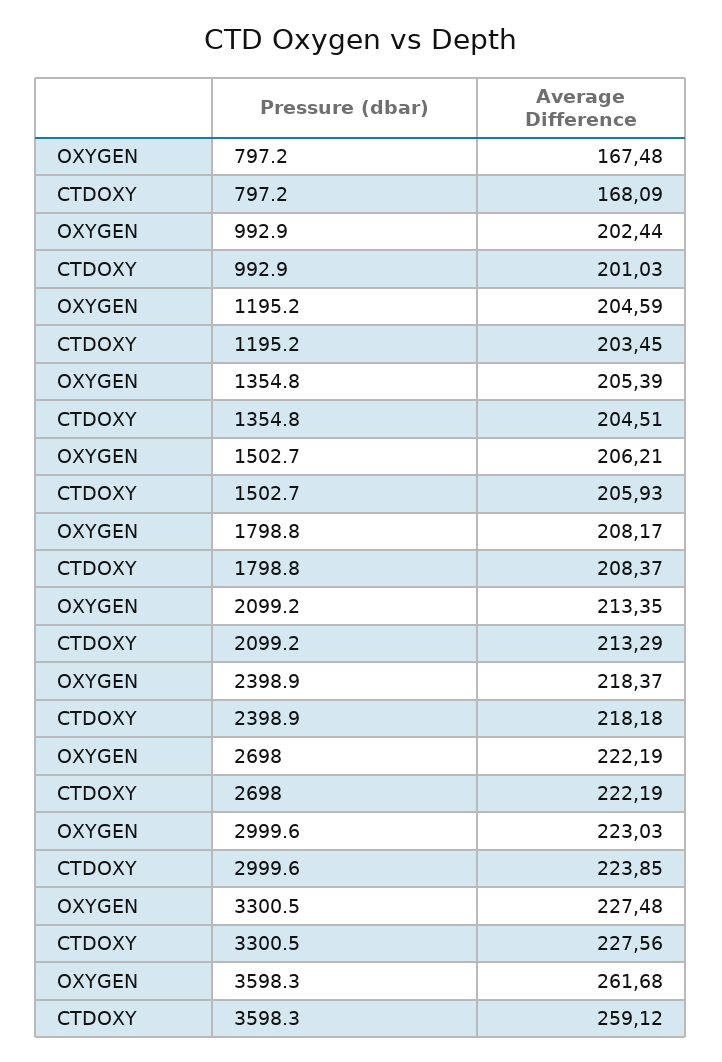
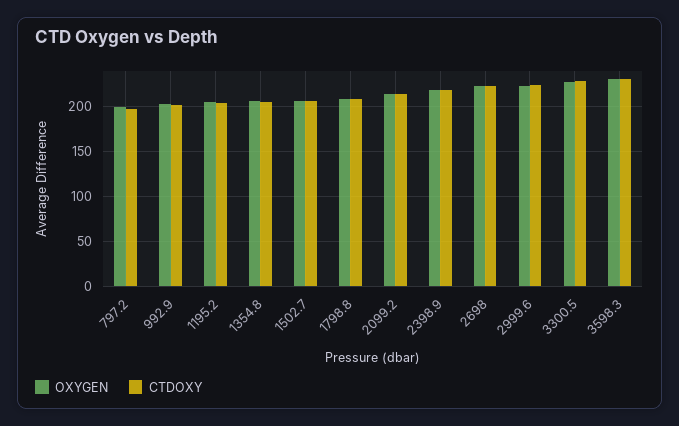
  {
    "OXYGEN": {
-     "797.2": 167.48,
+     "797.2": 200,
      "992.9": 202.44,
      "1195.2": 204.59,
      "1354.8": 205.39,
      "1502.7": 206.21,
      "1798.8": 208.17,
      "2099.2": 213.35,
      "2398.9": 218.37,
      "2698": 222.19,
      "2999.6": 223.03,
      "3300.5": 227.48,
-     "3598.3": 261.68
+     "3598.3": 230
    },
    "CTDOXY": {
-     "797.2": 168.09,
+     "797.2": 200,
      "992.9": 201.03,
      "1195.2": 203.45,
      "1354.8": 204.51,
      "1502.7": 205.93,
      "1798.8": 208.37,
      "2099.2": 213.29,
      "2398.9": 218.18,
      "2698": 222.19,
      "2999.6": 223.85,
      "3300.5": 227.56,
-     "3598.3": 259.12
+     "3598.3": 230
    }
  }

